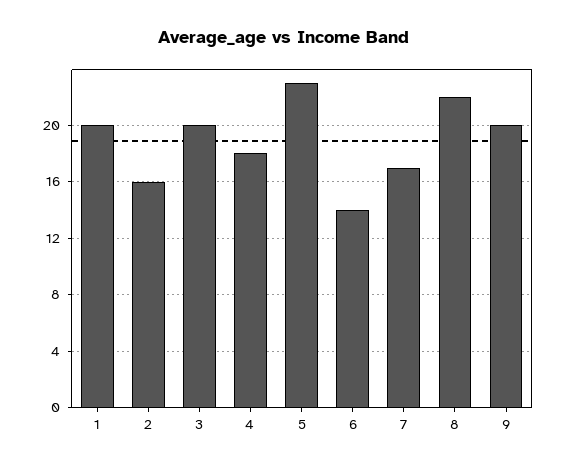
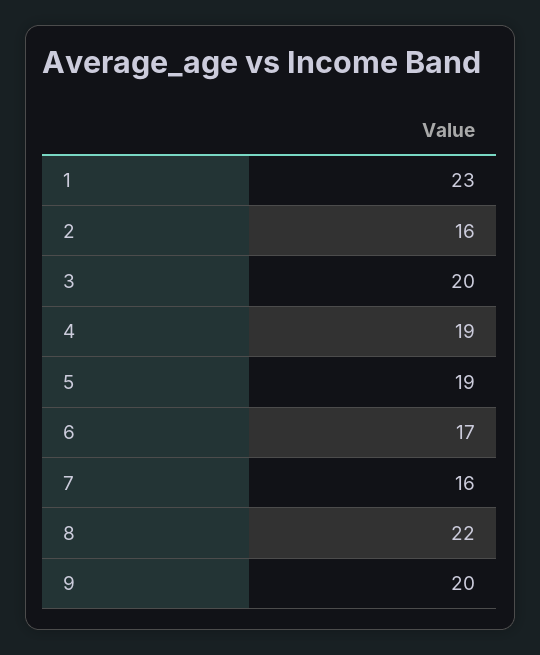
  {
-   "1": 20,
+   "1": 23,
    "2": 16,
    "3": 20,
-   "4": 18,
+   "4": 19,
-   "5": 23,
+   "5": 19,
-   "6": 14,
+   "6": 17,
-   "7": 17,
+   "7": 16,
    "8": 22,
    "9": 20
  }

